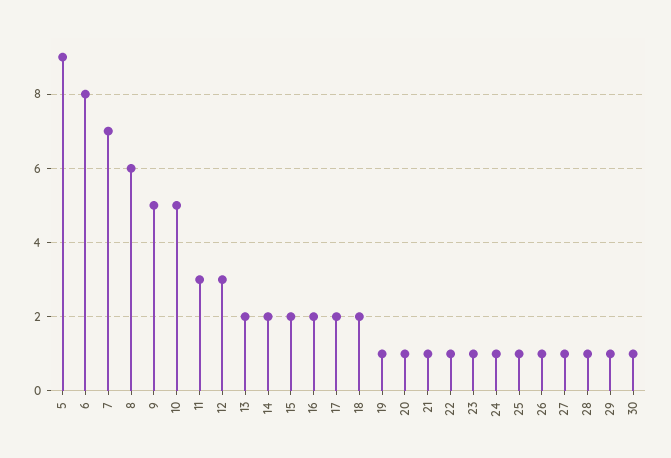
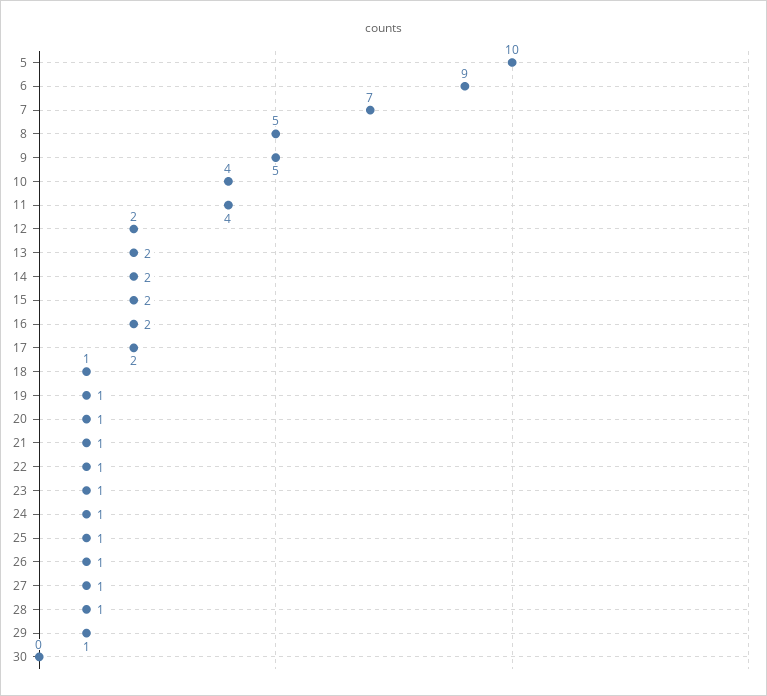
  {
-   "5": 9,
+   "5": 10,
-   "6": 8,
+   "6": 9,
    "7": 7,
-   "8": 6,
+   "8": 5,
    "9": 5,
-   "10": 5,
+   "10": 4,
-   "11": 3,
+   "11": 4,
-   "12": 3,
+   "12": 2,
    "13": 2,
    "14": 2,
    "15": 2,
    "16": 2,
    "17": 2,
-   "18": 2,
+   "18": 1,
    "19": 1,
    "20": 1,
    "21": 1,
    "22": 1,
    "23": 1,
    "24": 1,
    "25": 1,
    "26": 1,
    "27": 1,
    "28": 1,
    "29": 1,
-   "30": 1
+   "30": 0
  }

